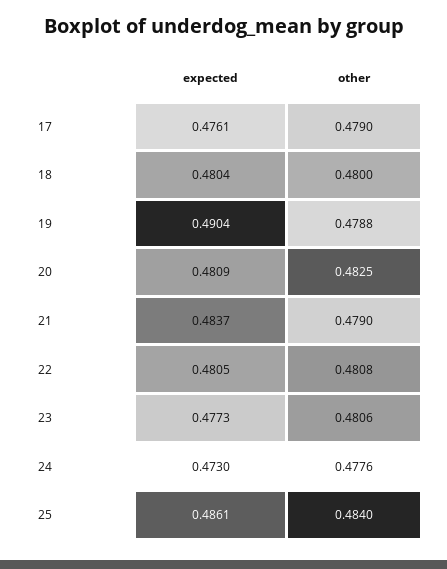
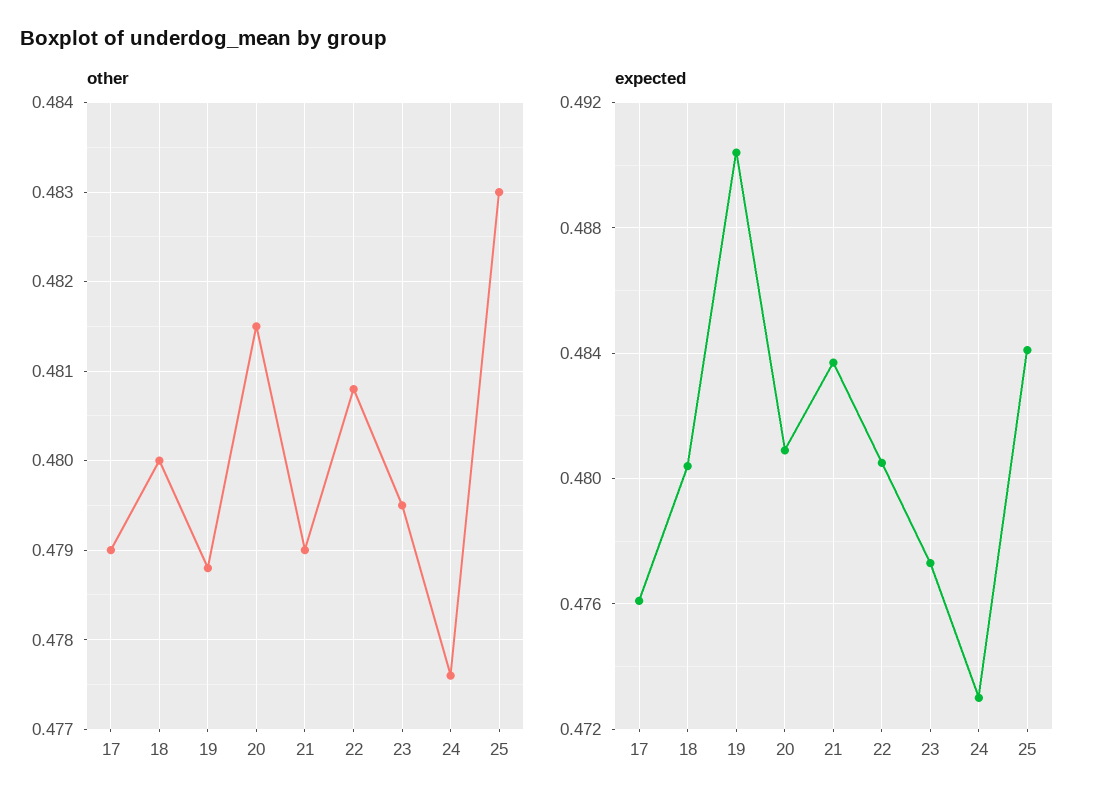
  {
    "expected": {
      "17": 0.4761,
      "18": 0.4804,
      "19": 0.4904,
      "20": 0.4809,
      "21": 0.4837,
      "22": 0.4805,
      "23": 0.4773,
      "24": 0.473,
-     "25": 0.4861
+     "25": 0.484
    },
    "other": {
      "17": 0.479,
      "18": 0.48,
      "19": 0.4788,
-     "20": 0.4825,
+     "20": 0.4815,
      "21": 0.479,
      "22": 0.4808,
-     "23": 0.4806,
+     "23": 0.4795,
      "24": 0.4776,
-     "25": 0.484
+     "25": 0.483
    }
  }

